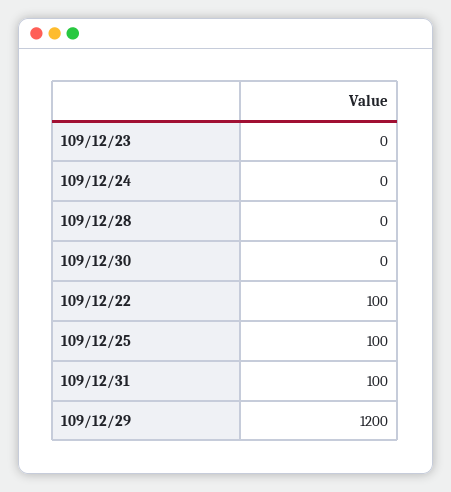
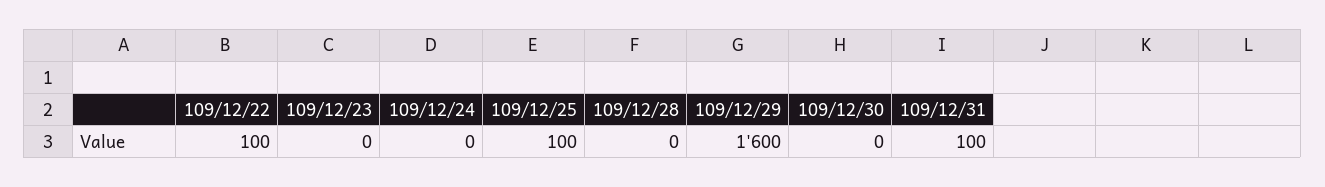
  {
    "109/12/23": 0,
    "109/12/24": 0,
    "109/12/28": 0,
    "109/12/30": 0,
    "109/12/22": 100,
    "109/12/25": 100,
    "109/12/31": 100,
-   "109/12/29": 1200
+   "109/12/29": 1600
  }

